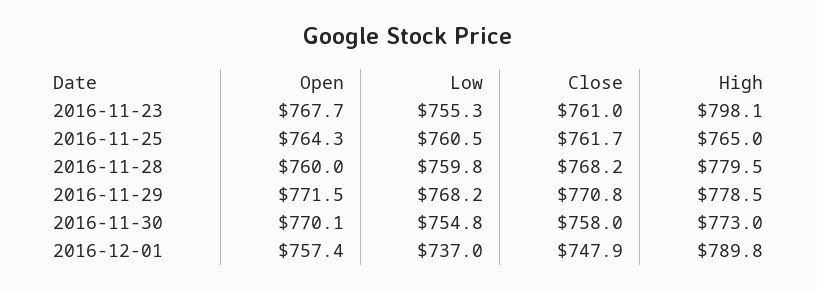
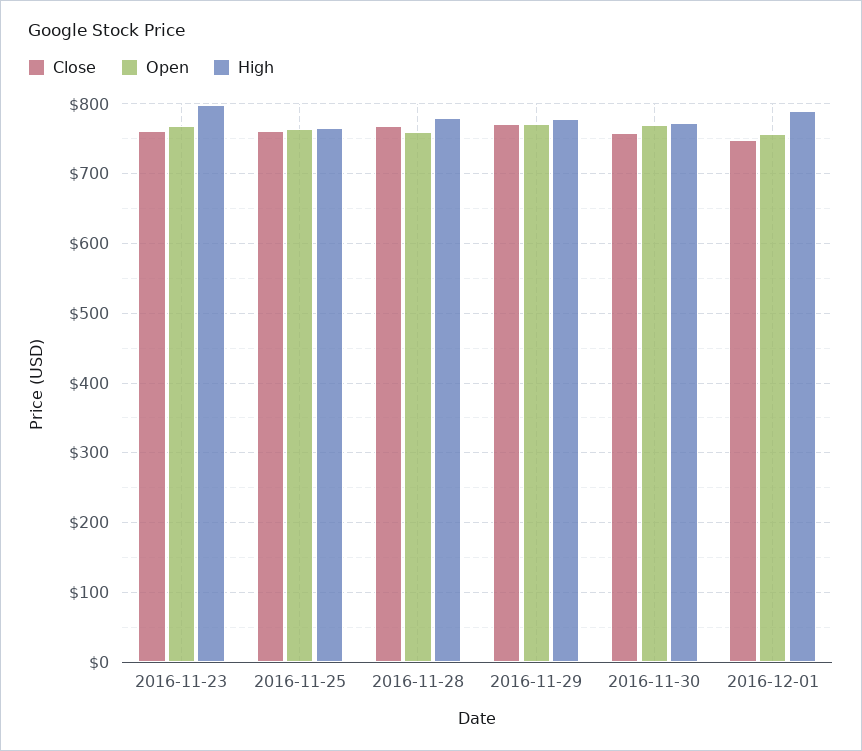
  {
    "Open": {
      "2016-11-23": 767.7,
      "2016-11-25": 764.3,
      "2016-11-28": 760,
      "2016-11-29": 771.5,
      "2016-11-30": 770.1,
      "2016-12-01": 757.4
    },
-   "Low": {
-     "2016-11-23": 755.3,
-     "2016-11-25": 760.5,
-     "2016-11-28": 759.8,
-     "2016-11-29": 768.2,
-     "2016-11-30": 754.8,
-     "2016-12-01": 737
-   },
    "Close": {
      "2016-11-23": 761,
      "2016-11-25": 761.7,
      "2016-11-28": 768.2,
      "2016-11-29": 770.8,
      "2016-11-30": 758,
      "2016-12-01": 747.9
    },
    "High": {
      "2016-11-23": 798.1,
      "2016-11-25": 765,
      "2016-11-28": 779.5,
      "2016-11-29": 778.5,
      "2016-11-30": 773,
      "2016-12-01": 789.8
    }
  }

